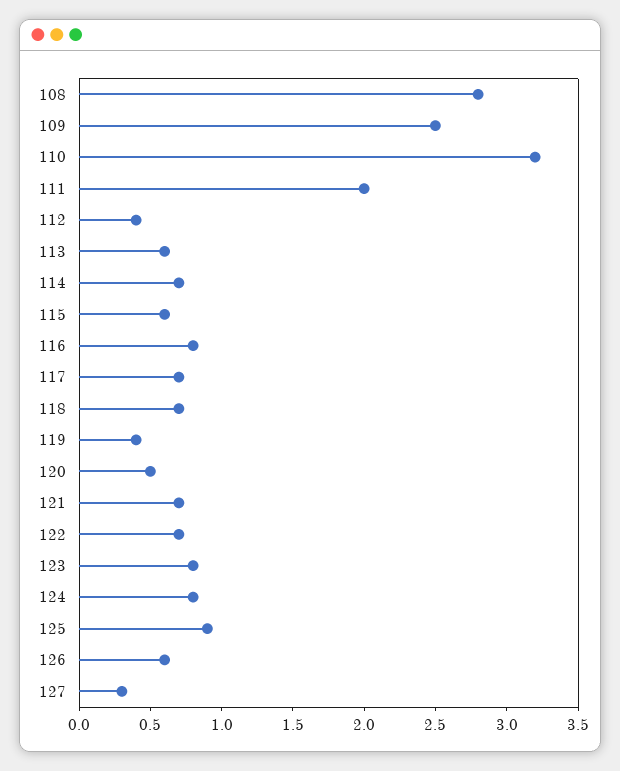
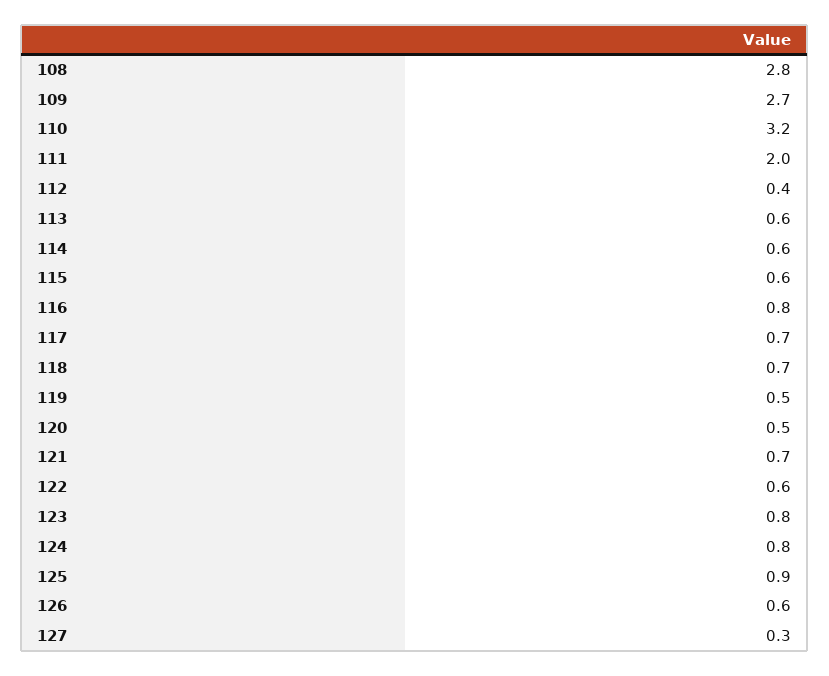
  {
    "108": 2.8,
-   "109": 2.5,
+   "109": 2.7,
    "110": 3.2,
    "111": 2,
    "112": 0.4,
    "113": 0.6,
-   "114": 0.7,
+   "114": 0.6,
    "115": 0.6,
    "116": 0.8,
    "117": 0.7,
    "118": 0.7,
-   "119": 0.4,
+   "119": 0.5,
    "120": 0.5,
    "121": 0.7,
-   "122": 0.7,
+   "122": 0.6,
    "123": 0.8,
    "124": 0.8,
    "125": 0.9,
    "126": 0.6,
    "127": 0.3
  }

